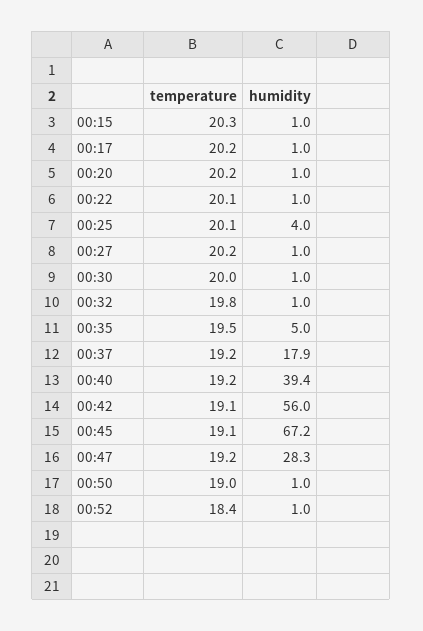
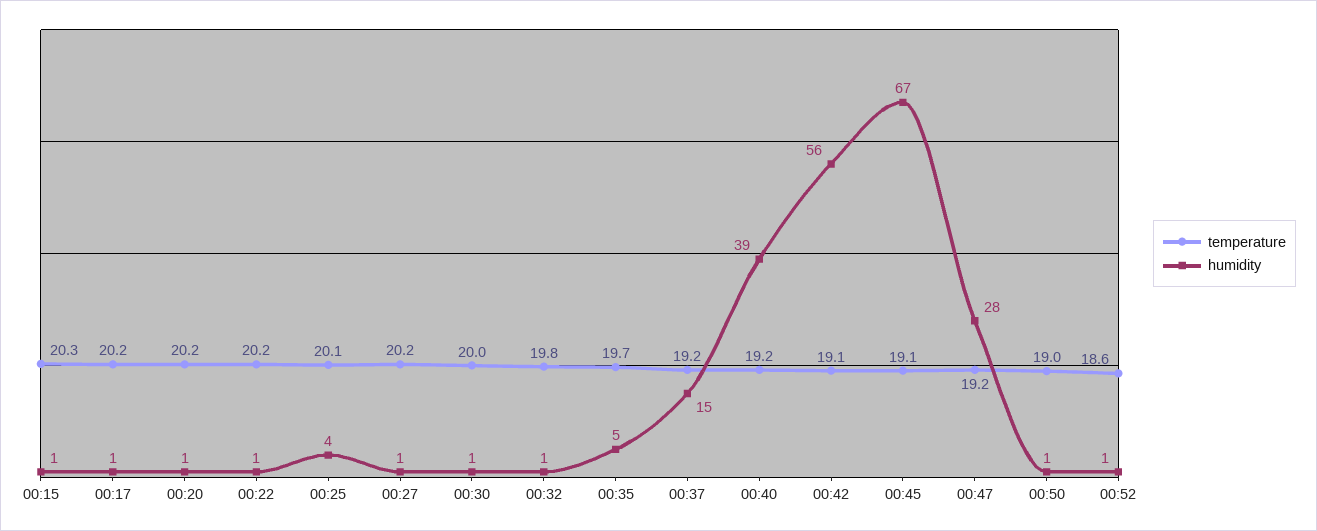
  {
    "temperature": {
      "00:15": 20.3,
      "00:17": 20.2,
      "00:20": 20.2,
-     "00:22": 20.1,
+     "00:22": 20.2,
      "00:25": 20.1,
      "00:27": 20.2,
      "00:30": 20,
      "00:32": 19.8,
-     "00:35": 19.5,
+     "00:35": 19.7,
      "00:37": 19.2,
      "00:40": 19.2,
      "00:42": 19.1,
      "00:45": 19.1,
      "00:47": 19.2,
      "00:50": 19,
-     "00:52": 18.4
+     "00:52": 18.6
    },
    "humidity": {
      "00:15": 1,
      "00:17": 1,
      "00:20": 1,
      "00:22": 1,
      "00:25": 4,
      "00:27": 1,
      "00:30": 1,
      "00:32": 1,
      "00:35": 5,
-     "00:37": 17.9,
+     "00:37": 15,
      "00:40": 39.4,
      "00:42": 56,
      "00:45": 67.2,
      "00:47": 28.3,
      "00:50": 1,
      "00:52": 1
    }
  }

